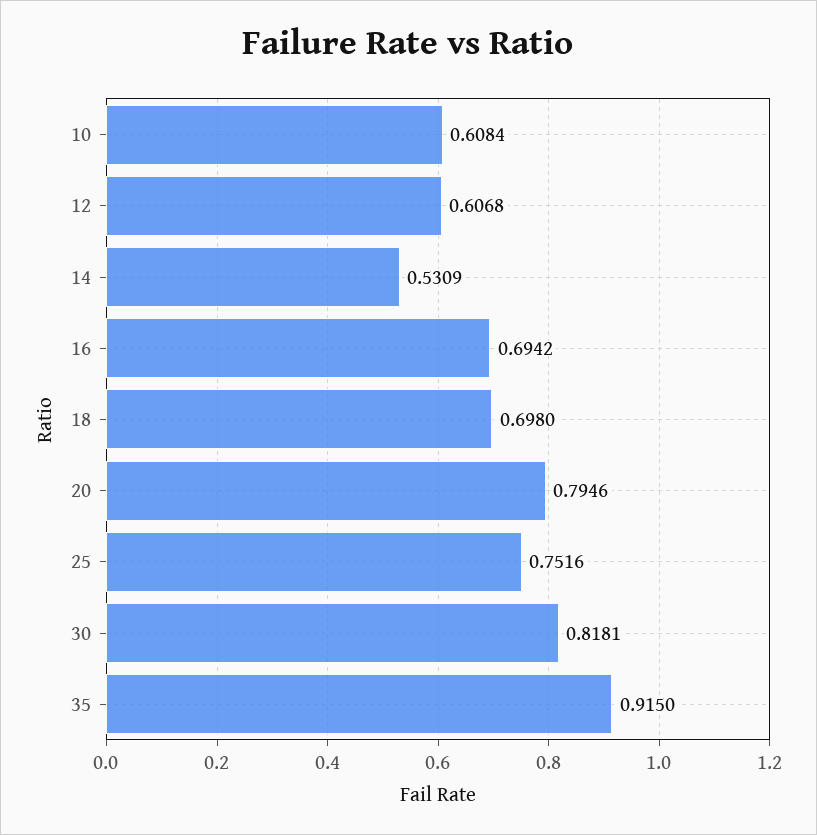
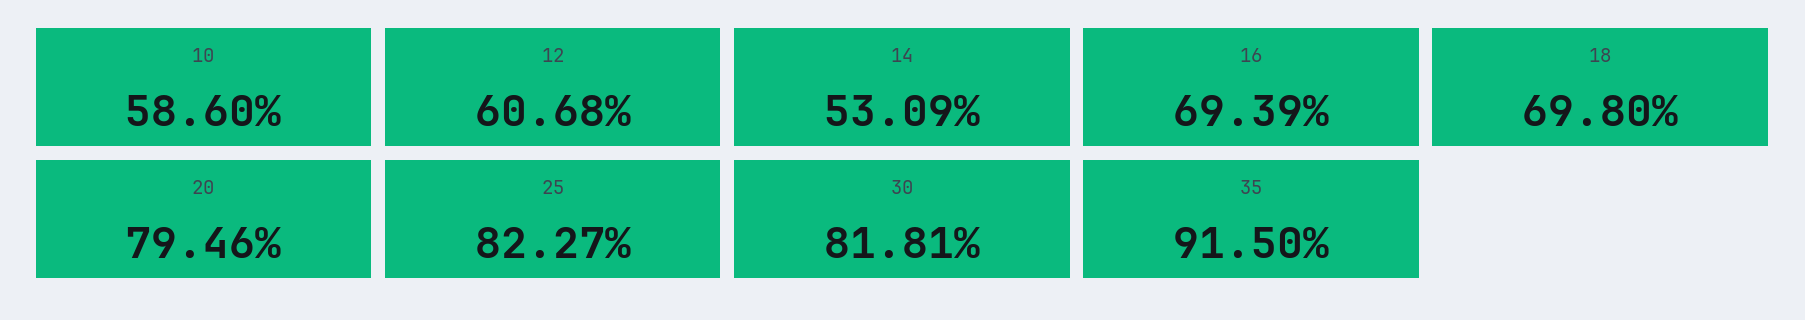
  {
-   "10": 0.6084,
+   "10": 0.586,
    "12": 0.6068,
    "14": 0.5309,
-   "16": 0.6942,
+   "16": 0.6939,
    "18": 0.698,
    "20": 0.7946,
-   "25": 0.7516,
+   "25": 0.8227,
    "30": 0.8181,
    "35": 0.915
  }

